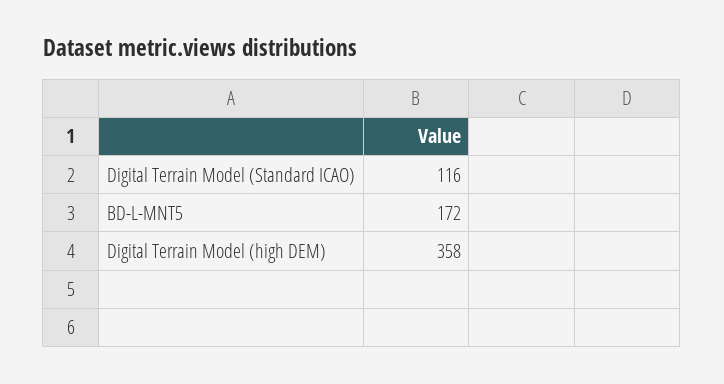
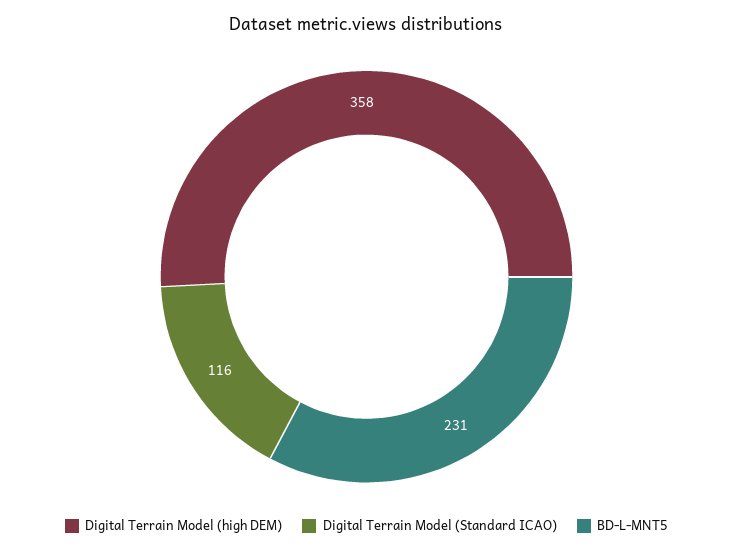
  {
    "Digital Terrain Model (Standard ICAO)": 116,
-   "BD-L-MNT5": 172,
+   "BD-L-MNT5": 231,
    "Digital Terrain Model (high DEM)": 358
  }

